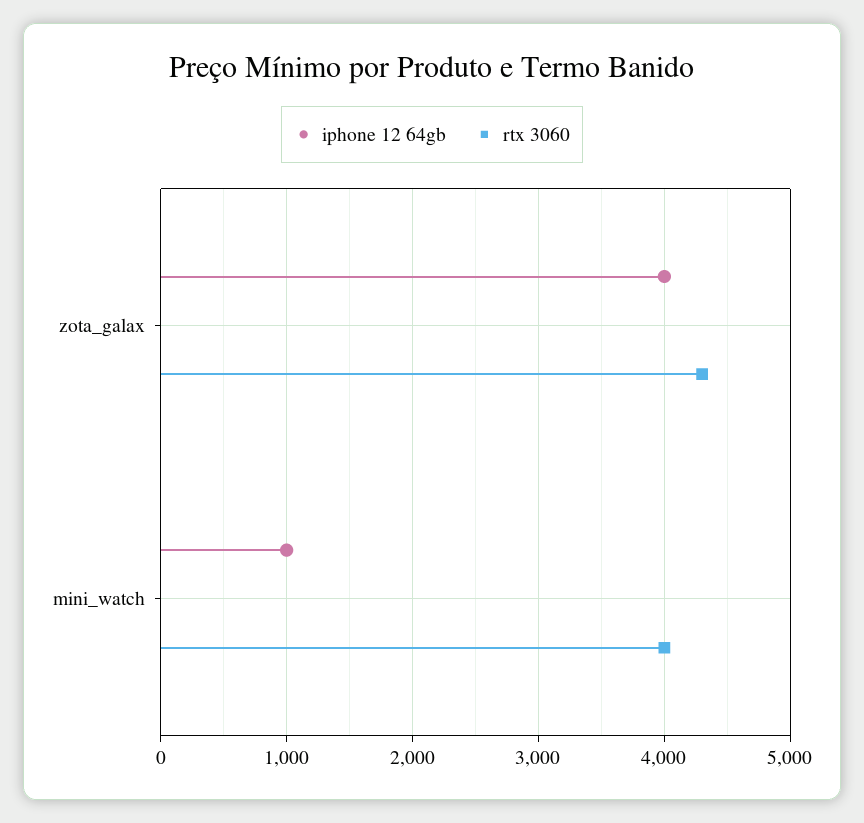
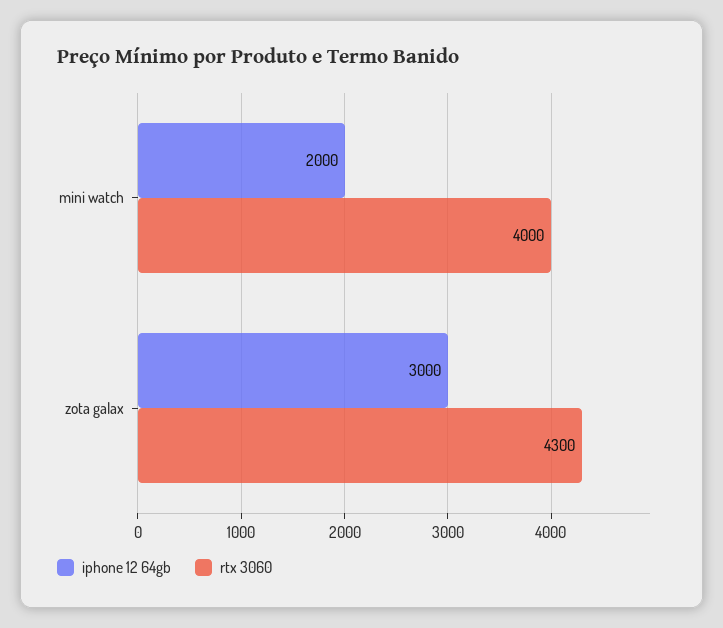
  {
    "iphone 12 64gb": {
-     "zota_galax": 4000,
+     "zota_galax": 3000,
-     "mini_watch": 1000
+     "mini_watch": 2000
    },
    "rtx 3060": {
      "zota_galax": 4300,
      "mini_watch": 4000
    }
  }

